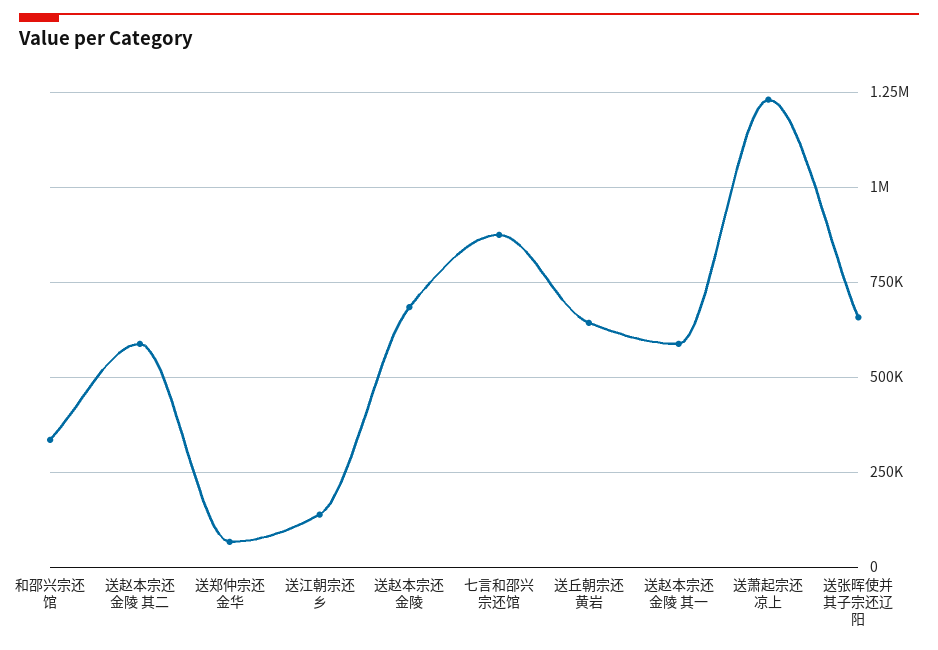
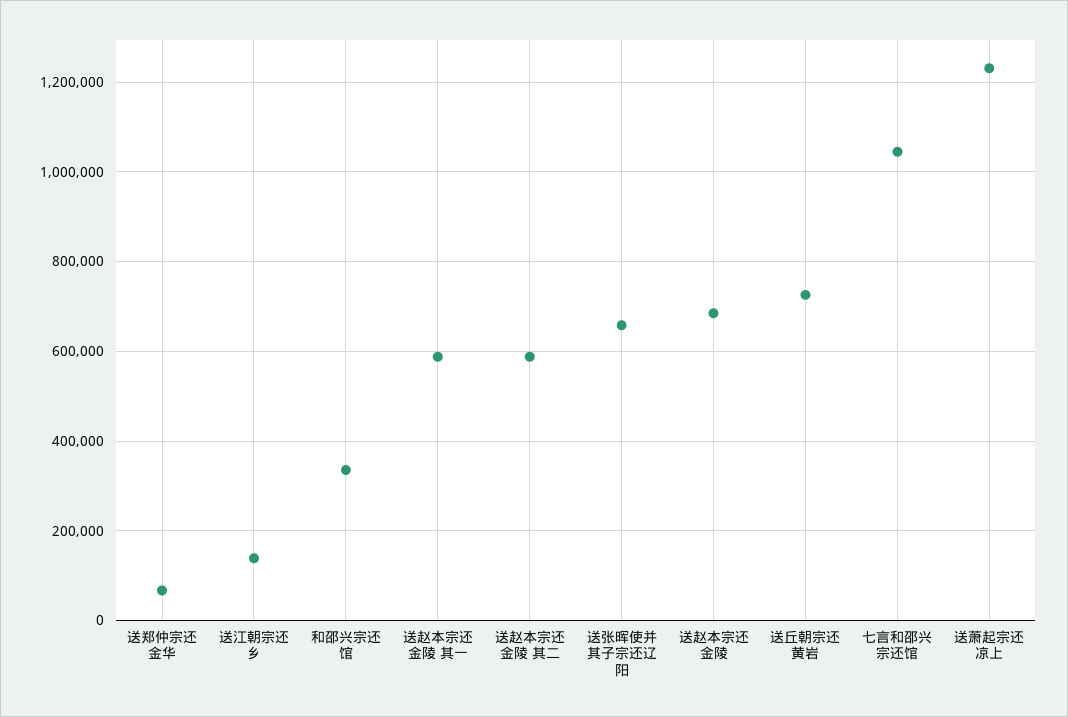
  {
    "和邵兴宗还馆": 340000,
    "送赵本宗还金陵 其二": 580000,
    "送郑仲宗还金华": 60000,
    "送江朝宗还乡": 140000,
    "送赵本宗还金陵": 680000,
-   "七言和邵兴宗还馆": 875000,
+   "七言和邵兴宗还馆": 1040000,
-   "送丘朝宗还黄岩": 650000,
+   "送丘朝宗还黄岩": 720000,
    "送赵本宗还金陵 其一": 580000,
    "送萧起宗还凉上": 1240000,
    "送张晖使并其子宗还辽阳": 660000
  }

